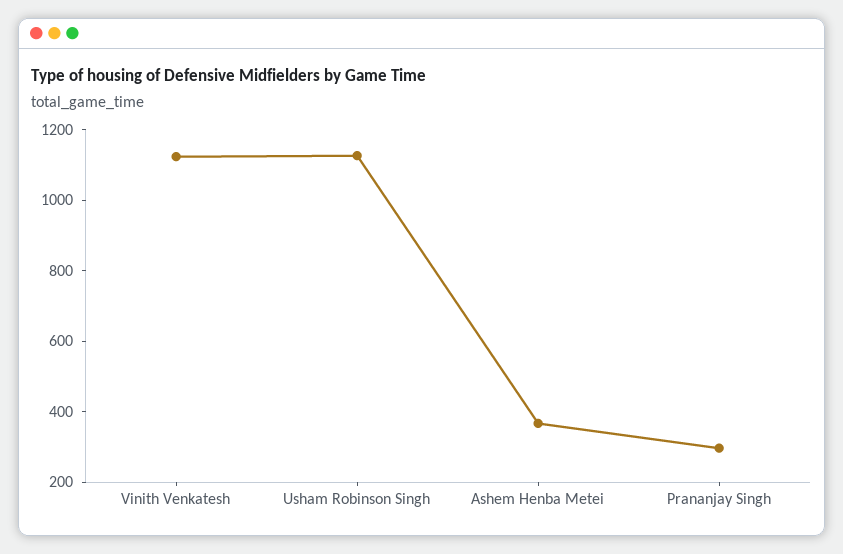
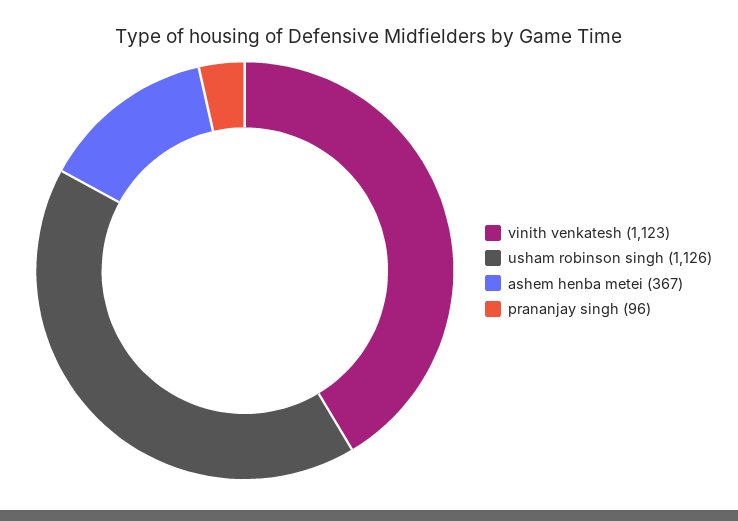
  {
    "Vinith Venkatesh": 1123,
    "Usham Robinson Singh": 1126,
    "Ashem Henba Metei": 367,
-   "Prananjay Singh": 300
+   "Prananjay Singh": 96
  }

